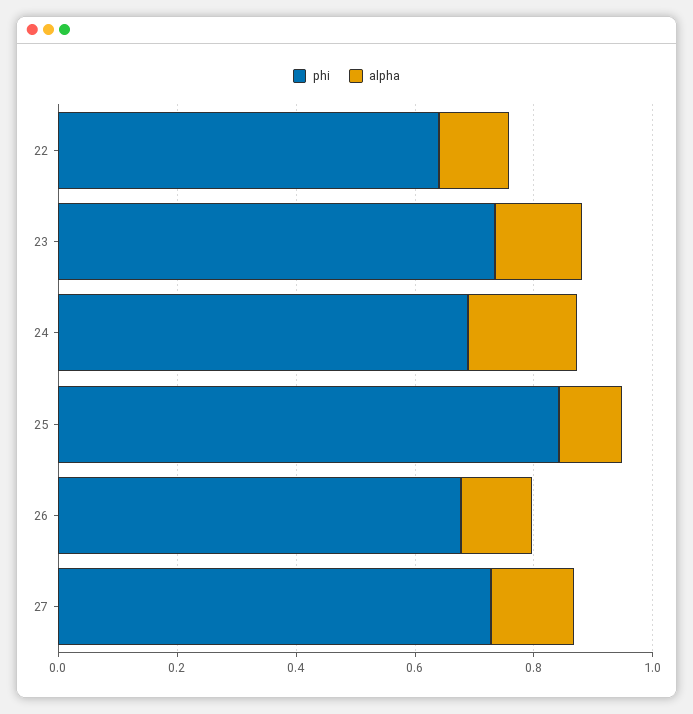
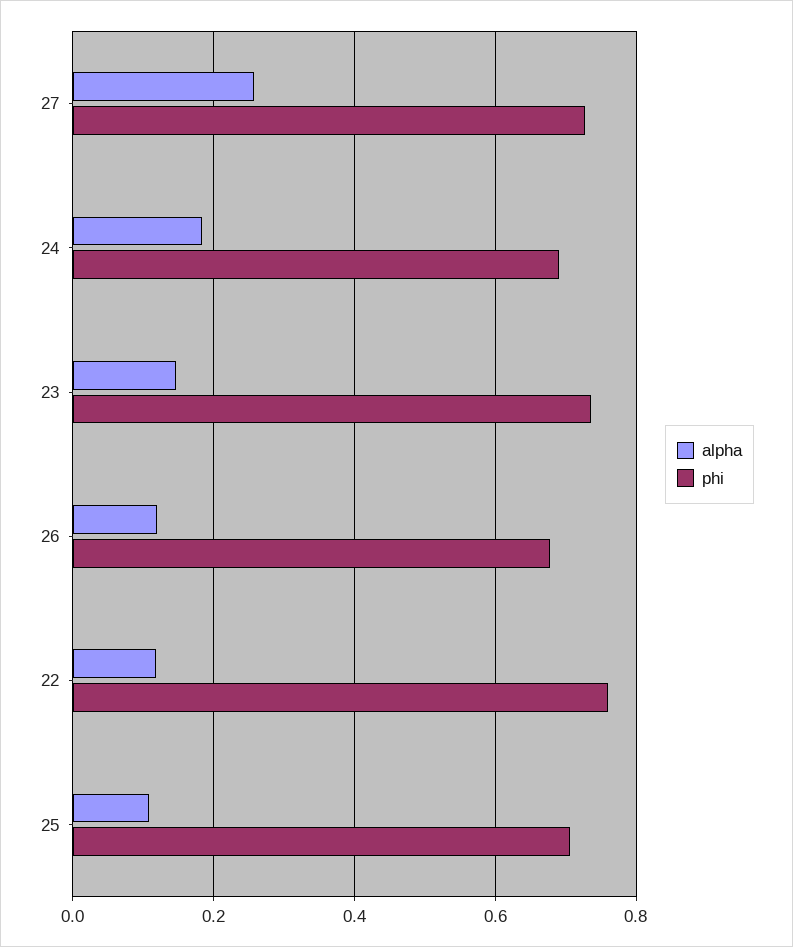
  {
    "phi": {
-     "22": 0.65,
+     "22": 0.76,
      "23": 0.74,
      "24": 0.68,
-     "25": 0.85,
+     "25": 0.7,
      "26": 0.68,
      "27": 0.72
    },
    "alpha": {
      "22": 0.12,
      "23": 0.14,
      "24": 0.18,
      "25": 0.1,
      "26": 0.12,
-     "27": 0.15
+     "27": 0.26
    }
  }

